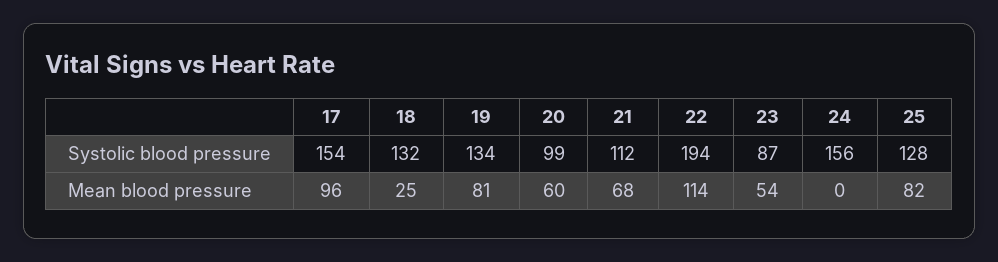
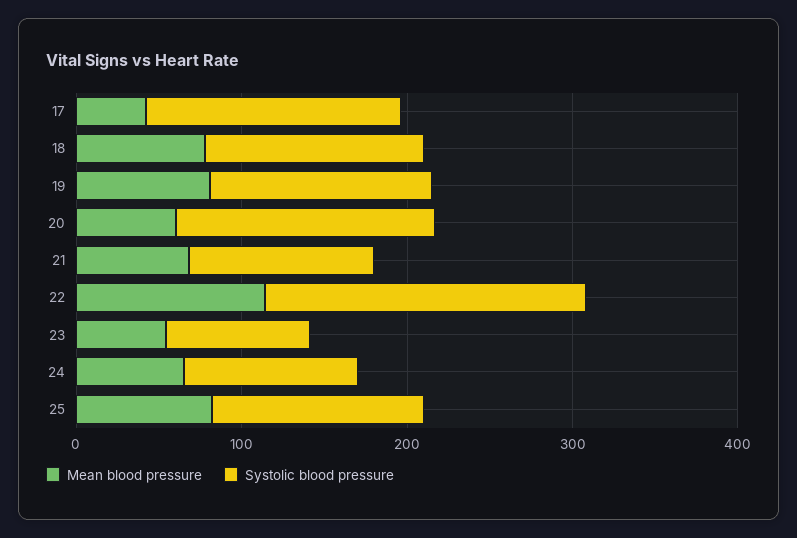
  {
    "Systolic blood pressure": {
      "17": 154,
      "18": 132,
      "19": 134,
-     "20": 99,
+     "20": 160,
      "21": 112,
      "22": 194,
      "23": 87,
-     "24": 156,
+     "24": 100,
      "25": 128
    },
    "Mean blood pressure": {
-     "17": 96,
+     "17": 40,
-     "18": 25,
+     "18": 80,
      "19": 81,
      "20": 60,
      "21": 68,
      "22": 114,
      "23": 54,
-     "24": 0,
+     "24": 60,
      "25": 82
    }
  }

